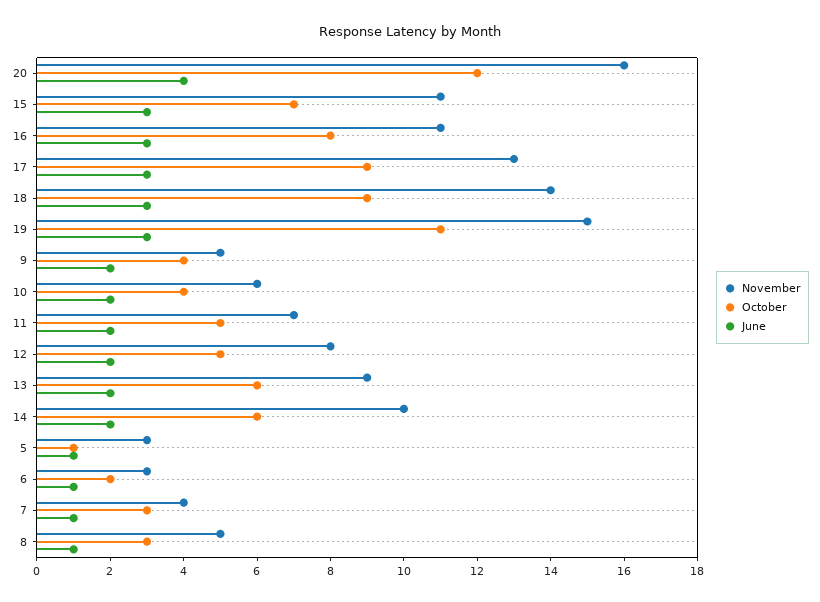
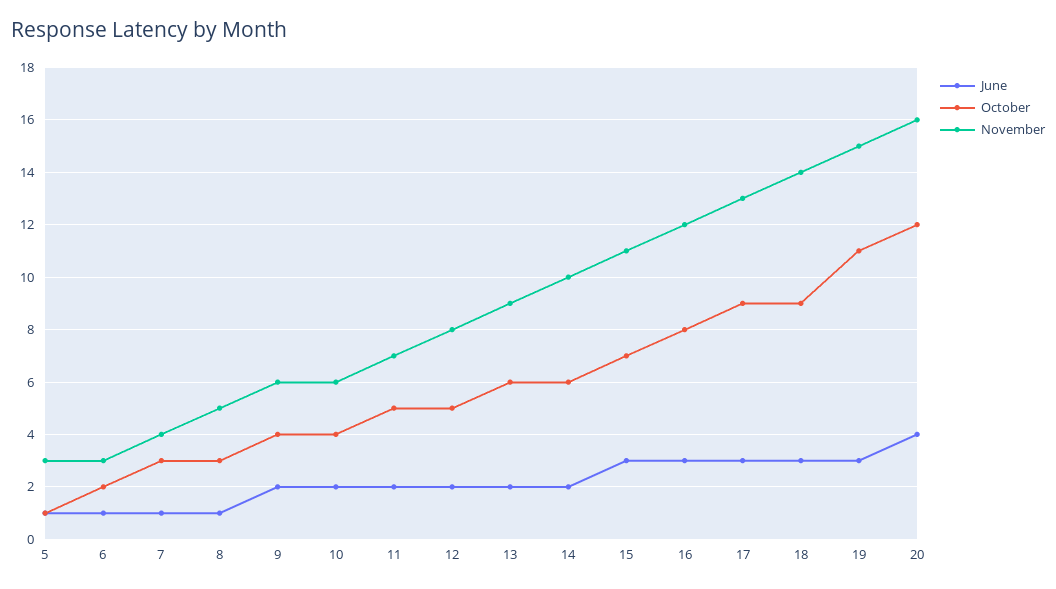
  {
    "November": {
      "20": 16,
      "15": 11,
-     "16": 11,
+     "16": 12,
      "17": 13,
      "18": 14,
      "19": 15,
-     "9": 5,
+     "9": 6,
      "10": 6,
      "11": 7,
      "12": 8,
      "13": 9,
      "14": 10,
      "5": 3,
      "6": 3,
      "7": 4,
      "8": 5
    },
    "October": {
      "20": 12,
      "15": 7,
      "16": 8,
      "17": 9,
      "18": 9,
      "19": 11,
      "9": 4,
      "10": 4,
      "11": 5,
      "12": 5,
      "13": 6,
      "14": 6,
      "5": 1,
      "6": 2,
      "7": 3,
      "8": 3
    },
    "June": {
      "20": 4,
      "15": 3,
      "16": 3,
      "17": 3,
      "18": 3,
      "19": 3,
      "9": 2,
      "10": 2,
      "11": 2,
      "12": 2,
      "13": 2,
      "14": 2,
      "5": 1,
      "6": 1,
      "7": 1,
      "8": 1
    }
  }

